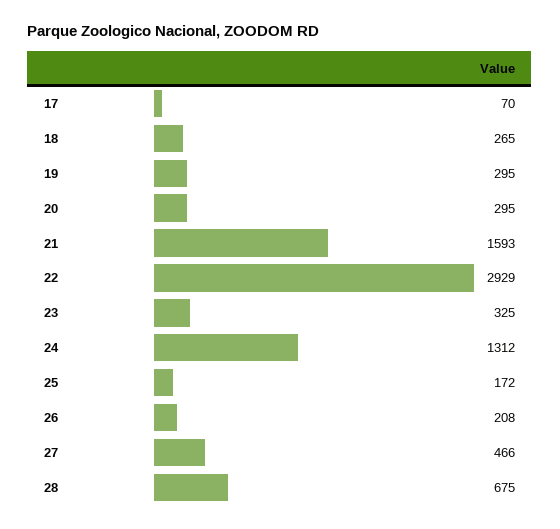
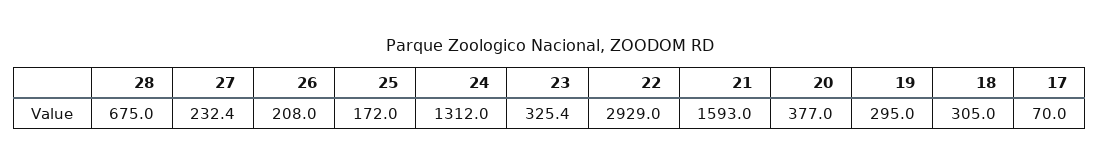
  {
    "17": 70,
-   "18": 265,
+   "18": 305,
    "19": 295,
-   "20": 295,
+   "20": 377,
    "21": 1593,
    "22": 2929,
    "23": 325.4,
    "24": 1312,
    "25": 172,
    "26": 208,
-   "27": 466,
+   "27": 232.4,
    "28": 675
  }

